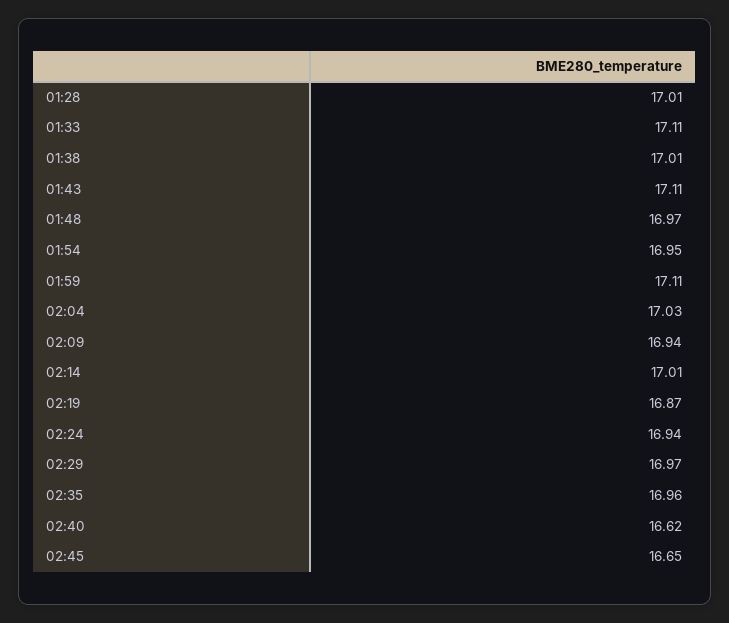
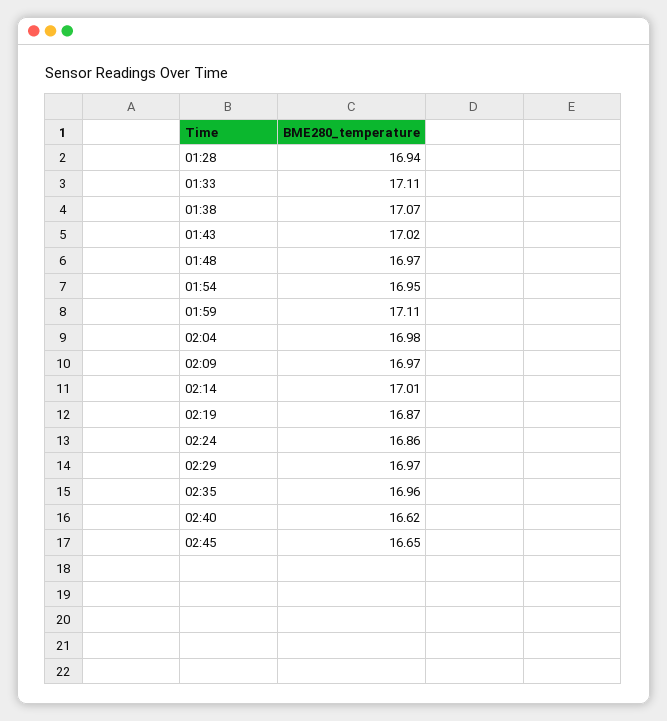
  {
-   "01:28": 17.01,
+   "01:28": 16.94,
    "01:33": 17.11,
-   "01:38": 17.01,
+   "01:38": 17.07,
-   "01:43": 17.11,
+   "01:43": 17.02,
    "01:48": 16.97,
    "01:54": 16.95,
    "01:59": 17.11,
-   "02:04": 17.03,
+   "02:04": 16.98,
-   "02:09": 16.94,
+   "02:09": 16.97,
    "02:14": 17.01,
    "02:19": 16.87,
-   "02:24": 16.94,
+   "02:24": 16.86,
    "02:29": 16.97,
    "02:35": 16.96,
    "02:40": 16.62,
    "02:45": 16.65
  }

